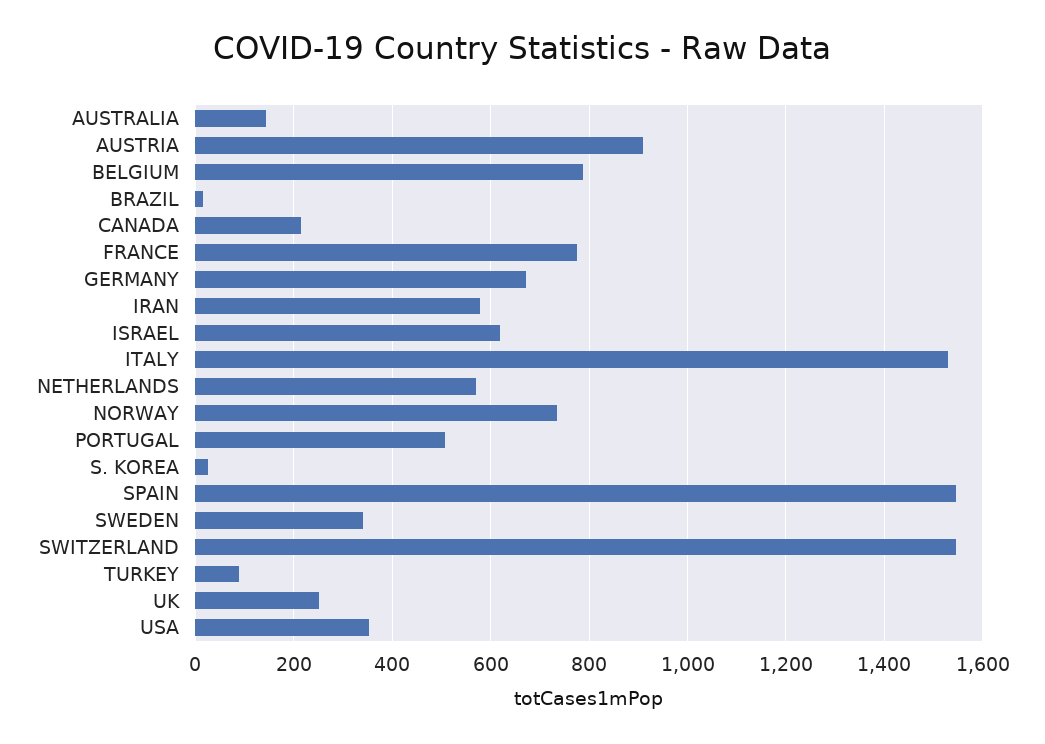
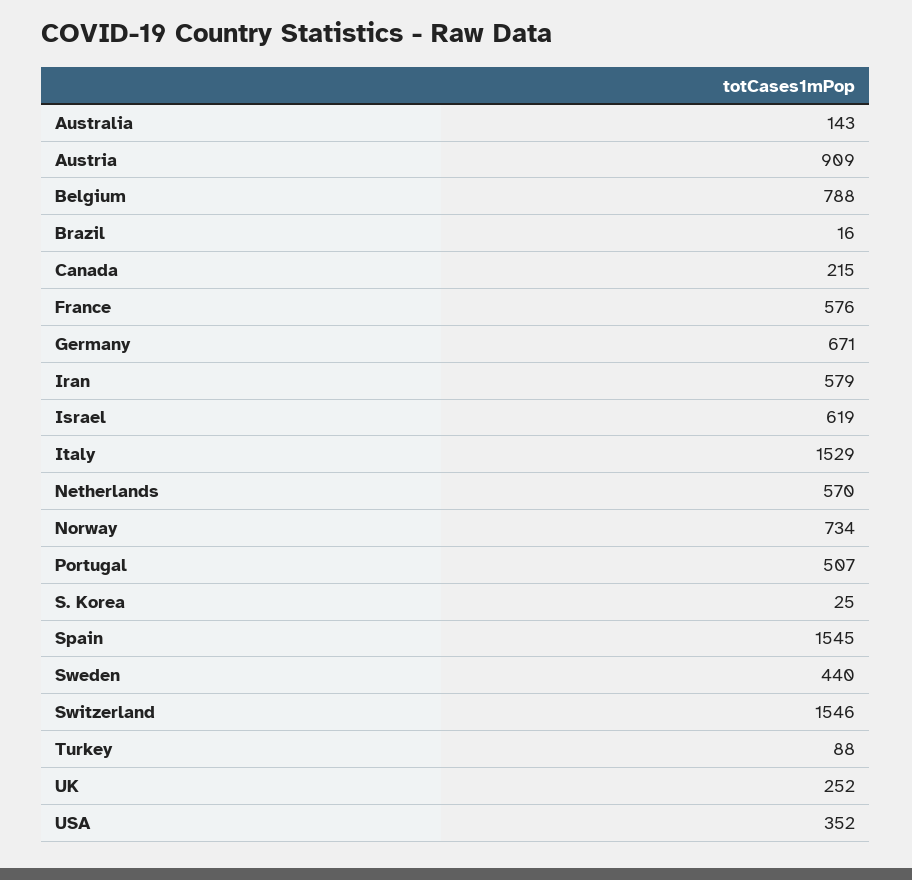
  {
    "AUSTRALIA": 143,
    "AUSTRIA": 909,
    "BELGIUM": 788,
    "BRAZIL": 16,
    "CANADA": 215,
-   "FRANCE": 780,
+   "FRANCE": 576,
    "GERMANY": 671,
    "IRAN": 579,
    "ISRAEL": 619,
    "ITALY": 1529,
    "NETHERLANDS": 570,
    "NORWAY": 734,
    "PORTUGAL": 507,
    "S. KOREA": 25,
    "SPAIN": 1545,
-   "SWEDEN": 340,
+   "SWEDEN": 440,
    "SWITZERLAND": 1546,
    "TURKEY": 88,
    "UK": 252,
    "USA": 352
  }

